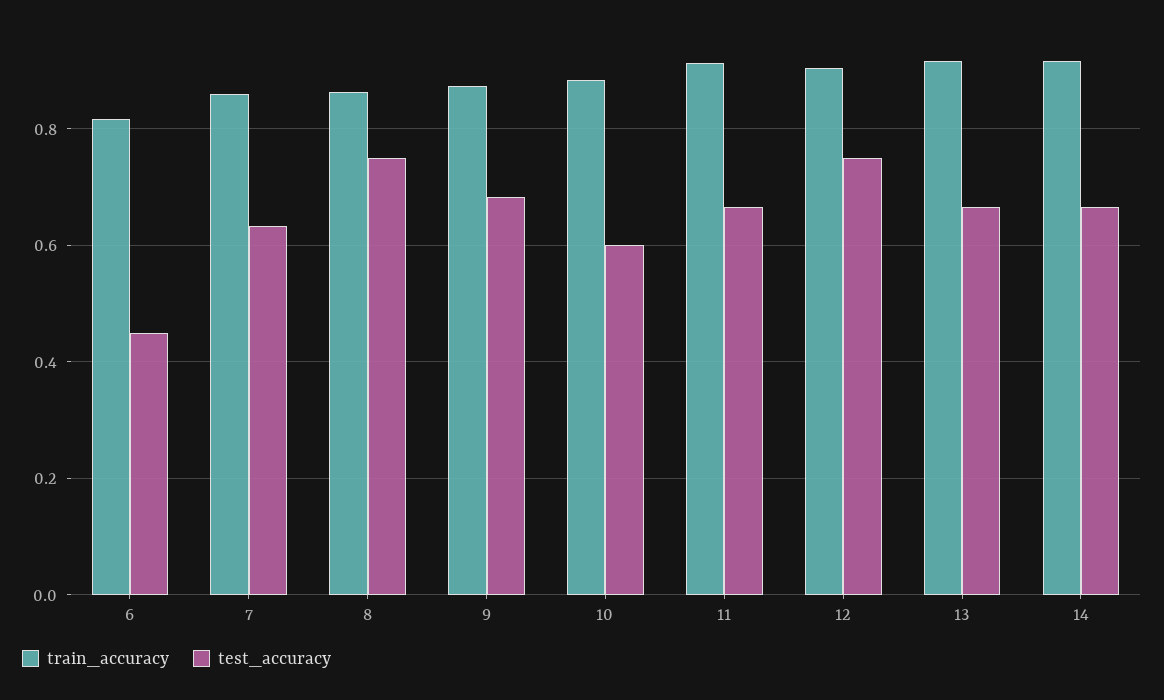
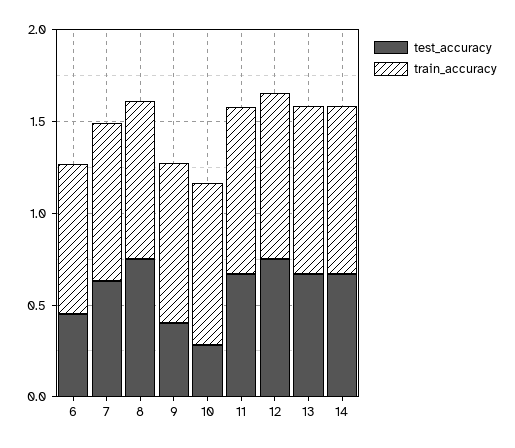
  {
    "train_accuracy": {
      "6": 0.82,
      "7": 0.86,
      "8": 0.86,
      "9": 0.88,
      "10": 0.88,
      "11": 0.92,
      "12": 0.9,
      "13": 0.92,
      "14": 0.92
    },
    "test_accuracy": {
      "6": 0.46,
      "7": 0.64,
      "8": 0.76,
-     "9": 0.68,
+     "9": 0.4,
-     "10": 0.6,
+     "10": 0.3,
      "11": 0.66,
      "12": 0.76,
      "13": 0.66,
      "14": 0.66
    }
  }

